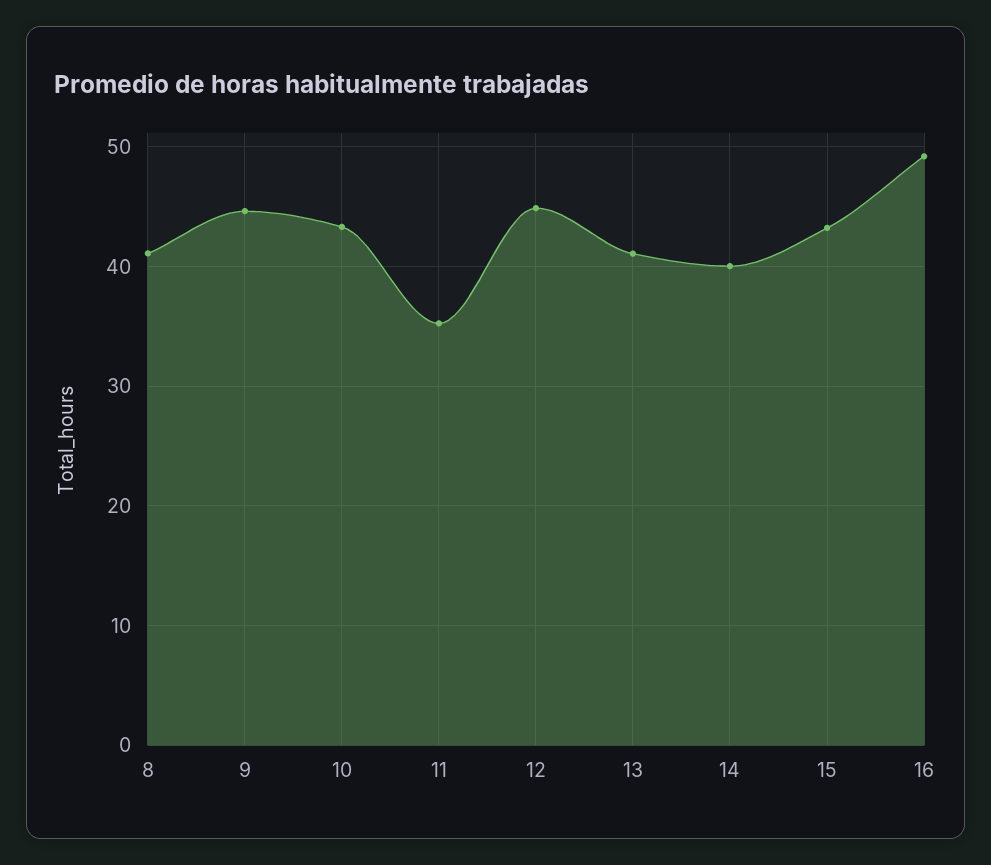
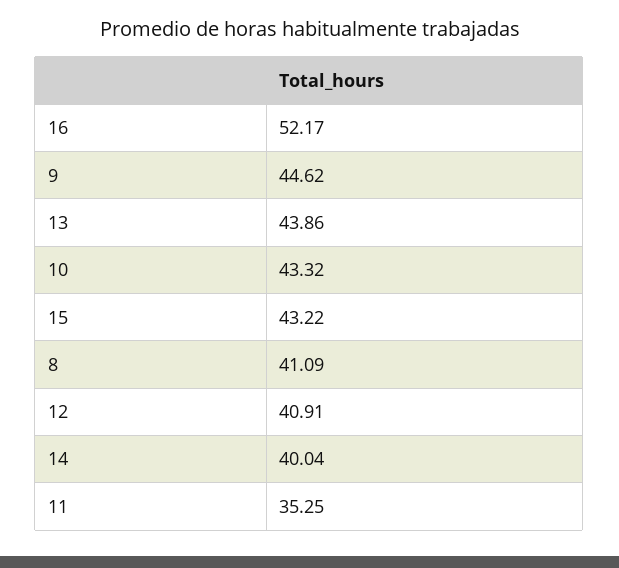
  {
    "8": 41.09,
    "9": 44.62,
    "10": 43.32,
    "11": 35.25,
-   "12": 45,
+   "12": 40.91,
-   "13": 41,
+   "13": 43.86,
    "14": 40.04,
    "15": 43.22,
-   "16": 49
+   "16": 52.17
  }

